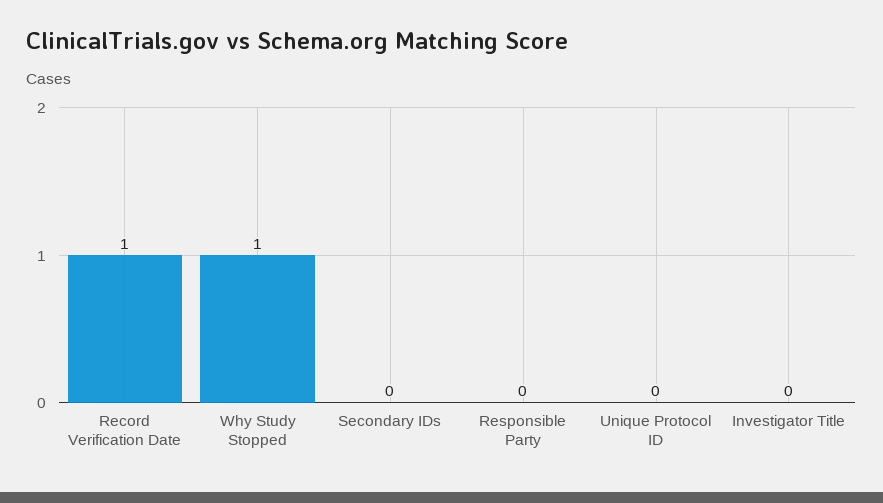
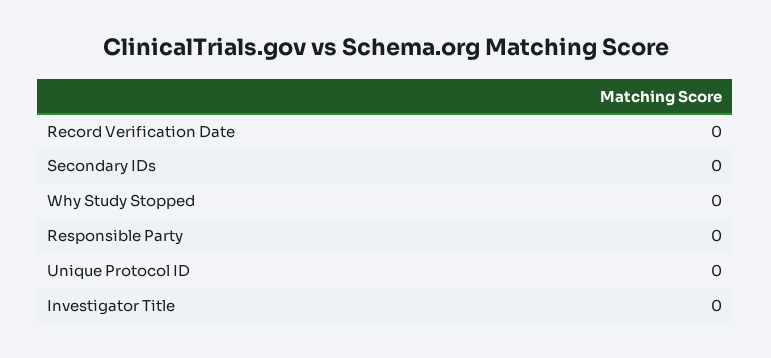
  {
-   "Record Verification Date": 1,
+   "Record Verification Date": 0,
-   "Why Study Stopped": 1,
+   "Why Study Stopped": 0,
    "Secondary IDs": 0,
    "Responsible Party": 0,
    "Unique Protocol ID": 0,
    "Investigator Title": 0
  }

